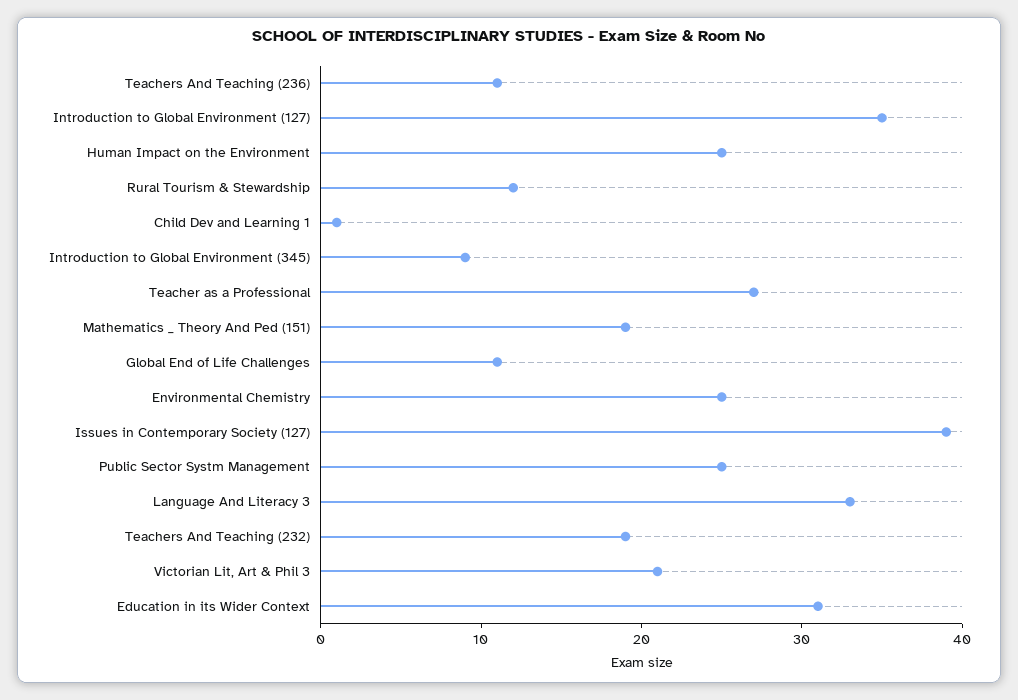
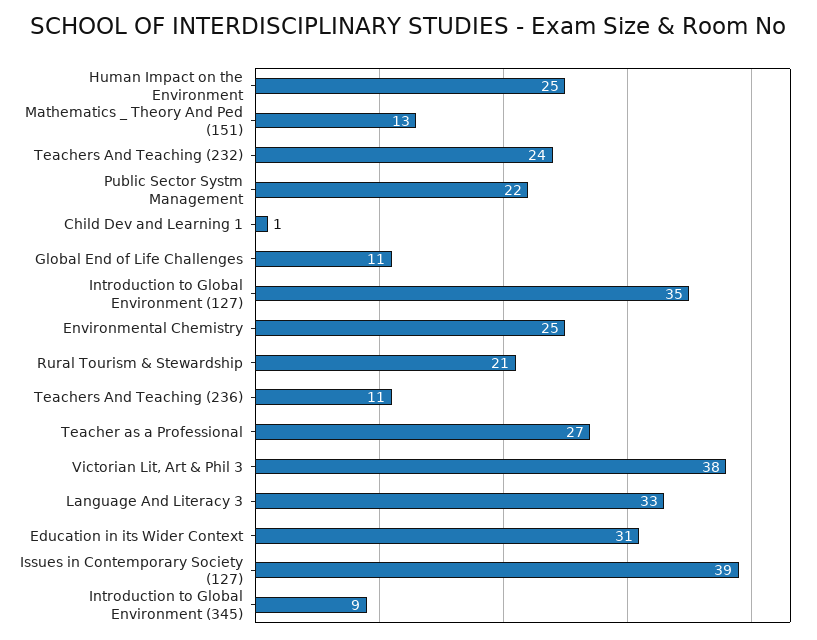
  {
    "Teachers And Teaching (236)": 11,
    "Introduction to Global Environment (127)": 35,
    "Human Impact on the Environment": 25,
-   "Rural Tourism & Stewardship": 12,
+   "Rural Tourism & Stewardship": 21,
    "Child Dev and Learning 1": 1,
    "Introduction to Global Environment (345)": 9,
    "Teacher as a Professional": 27,
-   "Mathematics _ Theory And Ped (151)": 19,
+   "Mathematics _ Theory And Ped (151)": 13,
    "Global End of Life Challenges": 11,
    "Environmental Chemistry": 25,
    "Issues in Contemporary Society (127)": 39,
-   "Public Sector Systm Management": 25,
+   "Public Sector Systm Management": 22,
    "Language And Literacy 3": 33,
-   "Teachers And Teaching (232)": 19,
+   "Teachers And Teaching (232)": 24,
-   "Victorian Lit, Art & Phil 3": 21,
+   "Victorian Lit, Art & Phil 3": 38,
    "Education in its Wider Context": 31
  }

